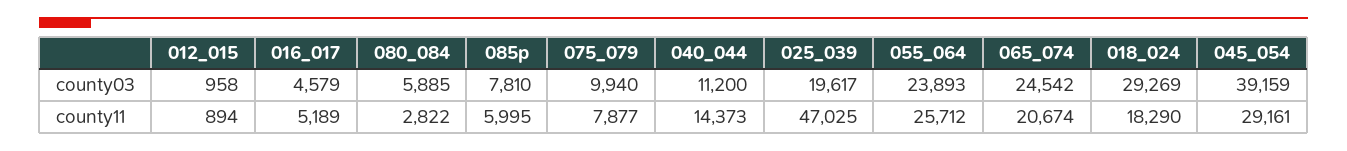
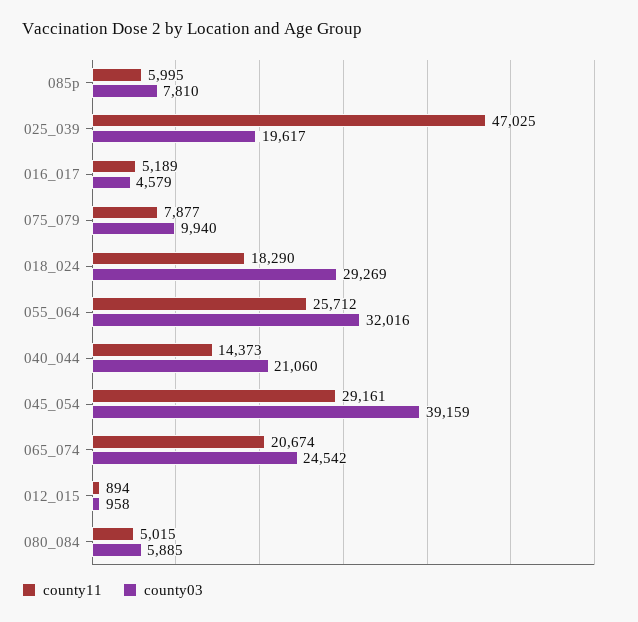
  {
    "county03": {
      "012_015": 958,
      "016_017": 4579,
      "080_084": 5885,
      "085p": 7810,
      "075_079": 9940,
-     "040_044": 11200,
+     "040_044": 21060,
      "025_039": 19617,
-     "055_064": 23893,
+     "055_064": 32016,
      "065_074": 24542,
      "018_024": 29269,
      "045_054": 39159
    },
    "county11": {
      "012_015": 894,
      "016_017": 5189,
-     "080_084": 2822,
+     "080_084": 5015,
      "085p": 5995,
      "075_079": 7877,
      "040_044": 14373,
      "025_039": 47025,
      "055_064": 25712,
      "065_074": 20674,
      "018_024": 18290,
      "045_054": 29161
    }
  }

